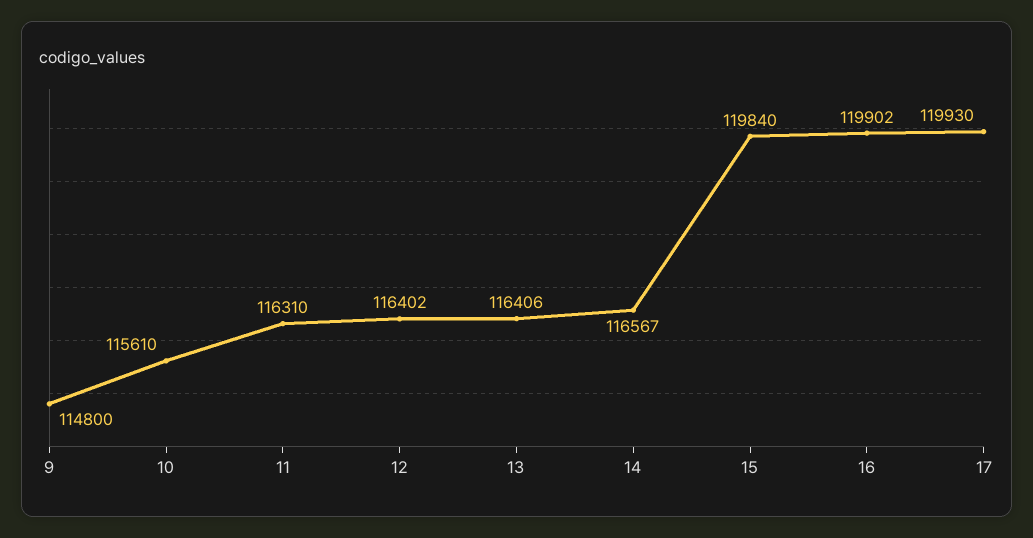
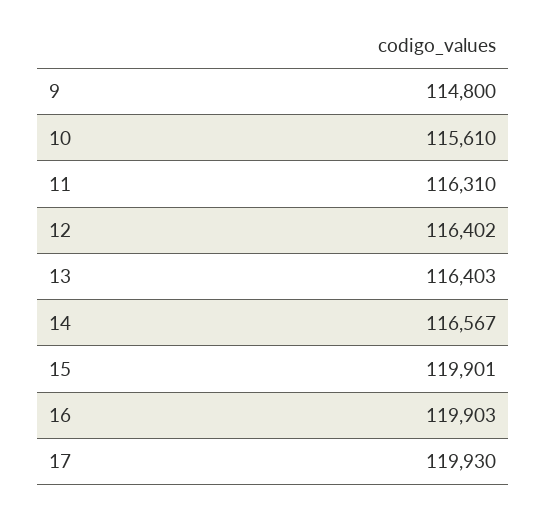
  {
    "9": 114800,
    "10": 115610,
    "11": 116310,
    "12": 116402,
-   "13": 116406,
+   "13": 116403,
    "14": 116567,
-   "15": 119840,
+   "15": 119901,
-   "16": 119902,
+   "16": 119903,
    "17": 119930
  }

